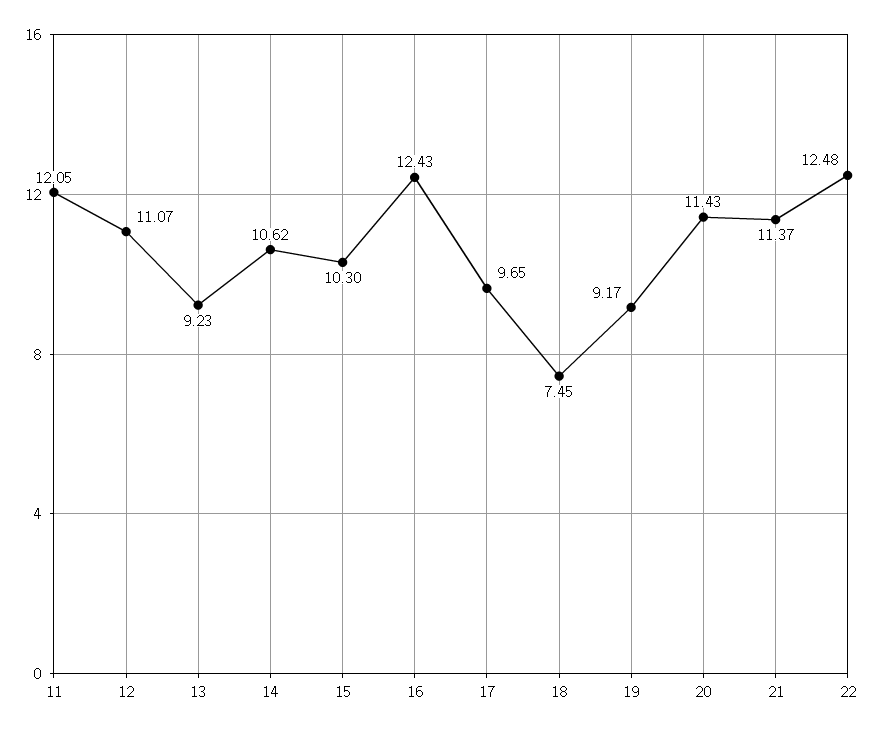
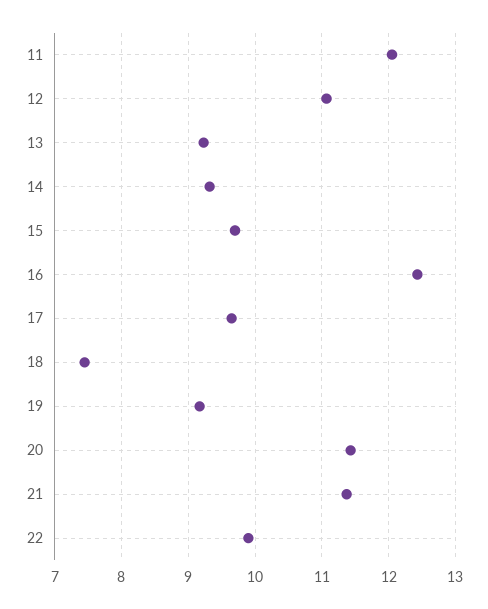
  {
    "11": 12.05,
    "12": 11.07,
    "13": 9.23,
-   "14": 10.62,
+   "14": 9.3,
-   "15": 10.3,
+   "15": 9.7,
    "16": 12.43,
    "17": 9.65,
    "18": 7.45,
    "19": 9.17,
    "20": 11.43,
    "21": 11.37,
-   "22": 12.48
+   "22": 9.9
  }

